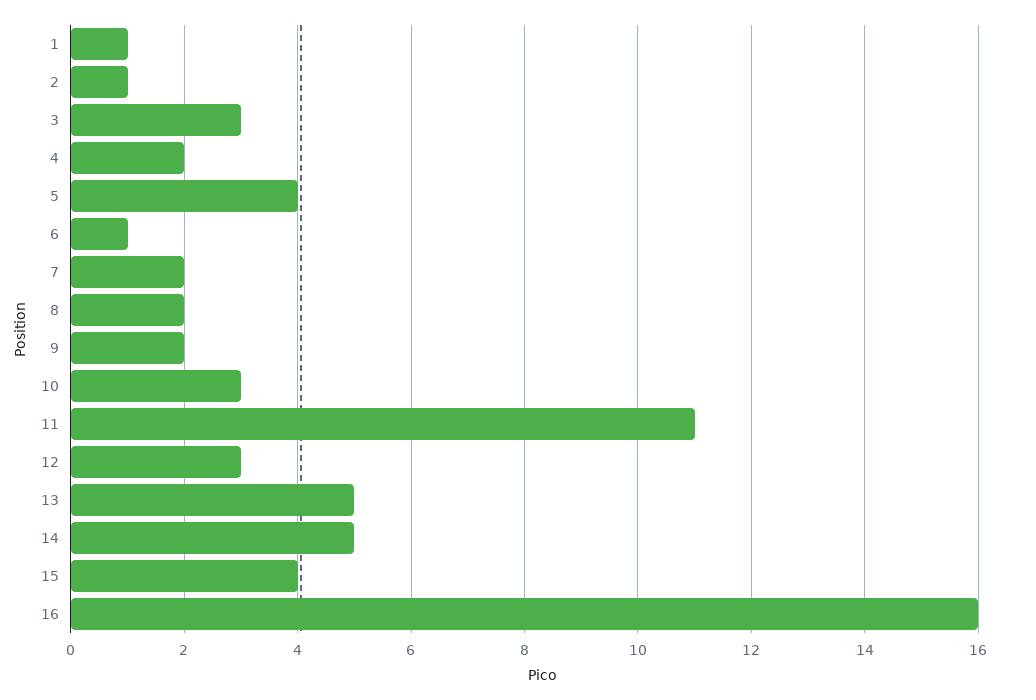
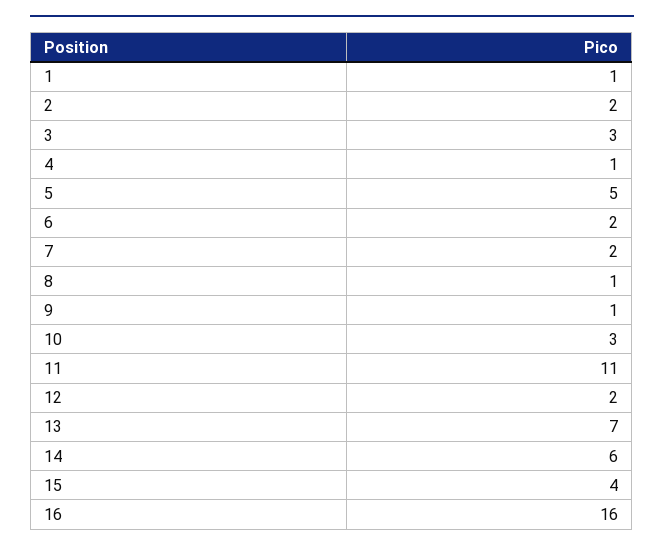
  {
    "1": 1,
-   "2": 1,
+   "2": 2,
    "3": 3,
-   "4": 2,
+   "4": 1,
-   "5": 4,
+   "5": 5,
-   "6": 1,
+   "6": 2,
    "7": 2,
-   "8": 2,
+   "8": 1,
-   "9": 2,
+   "9": 1,
    "10": 3,
    "11": 11,
-   "12": 3,
+   "12": 2,
-   "13": 5,
+   "13": 7,
-   "14": 5,
+   "14": 6,
    "15": 4,
    "16": 16
  }

